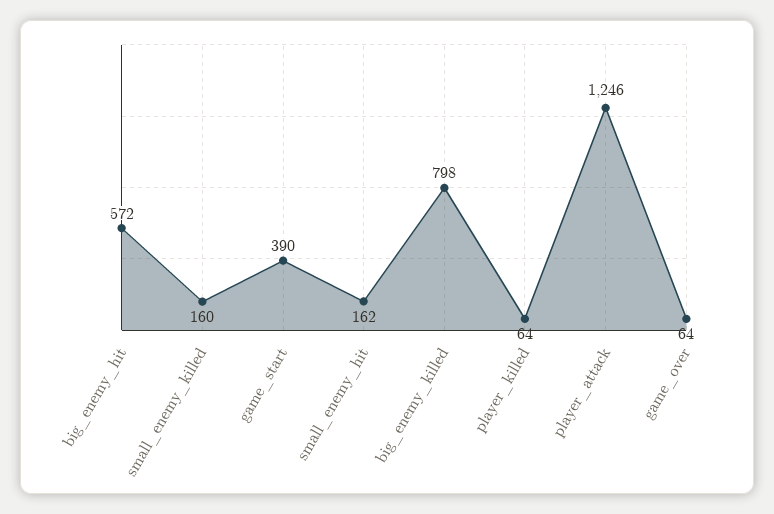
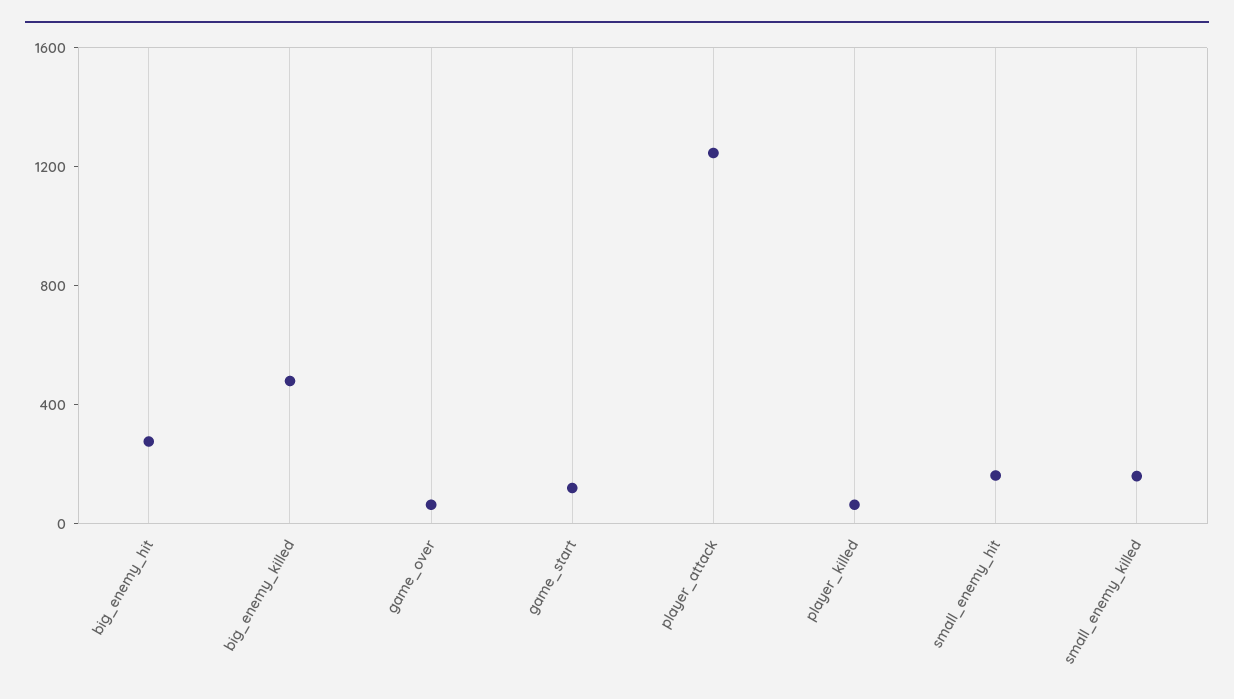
  {
-   "big_enemy_hit": 572,
+   "big_enemy_hit": 300,
    "small_enemy_killed": 160,
-   "game_start": 390,
+   "game_start": 100,
    "small_enemy_hit": 162,
-   "big_enemy_killed": 798,
+   "big_enemy_killed": 500,
    "player_killed": 64,
    "player_attack": 1246,
    "game_over": 64
  }

